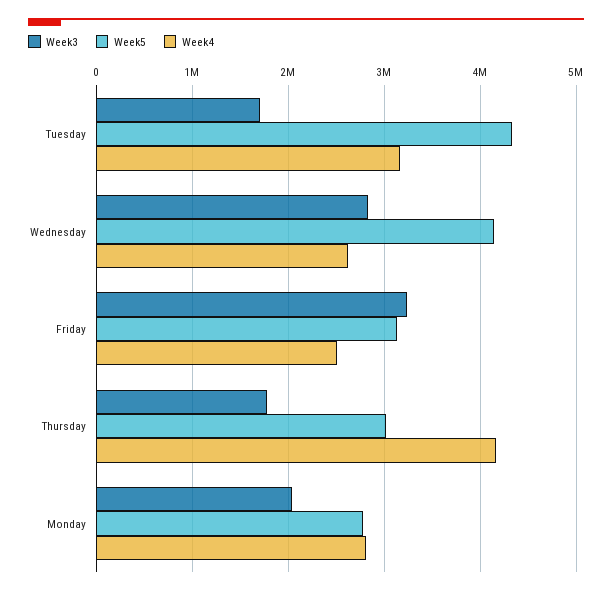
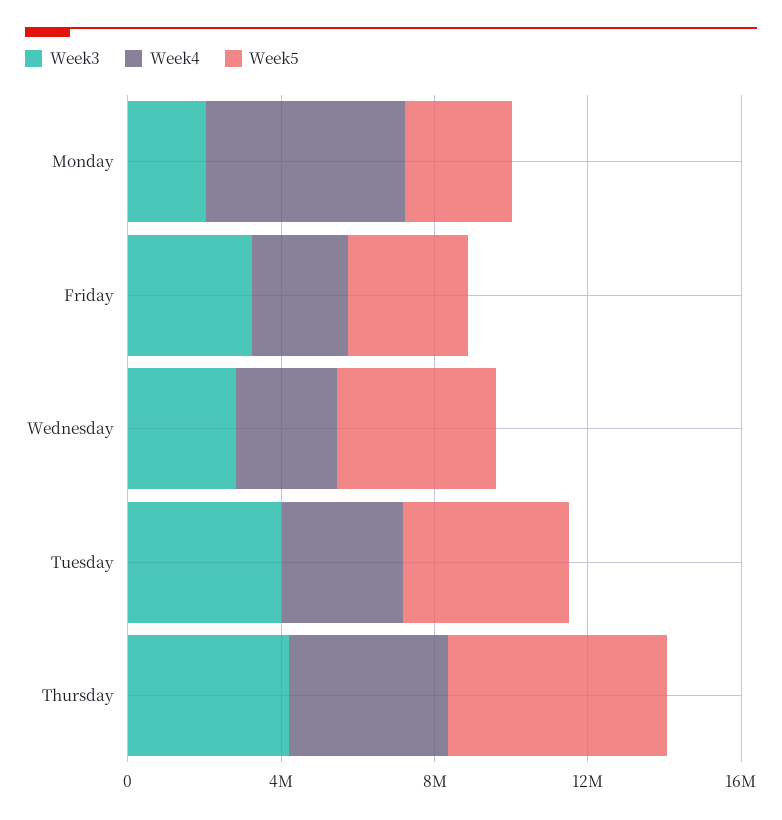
  {
    "Week3": {
-     "Tuesday": 1700000,
+     "Tuesday": 4000000,
      "Wednesday": 2800000,
      "Friday": 3200000,
-     "Thursday": 1800000,
+     "Thursday": 4000000,
      "Monday": 2000000
    },
    "Week5": {
      "Tuesday": 4300000,
      "Wednesday": 4100000,
      "Friday": 3100000,
-     "Thursday": 3000000,
+     "Thursday": 6000000,
      "Monday": 2800000
    },
    "Week4": {
      "Tuesday": 3200000,
      "Wednesday": 2600000,
      "Friday": 2500000,
      "Thursday": 4200000,
-     "Monday": 2800000
+     "Monday": 5000000
    }
  }

